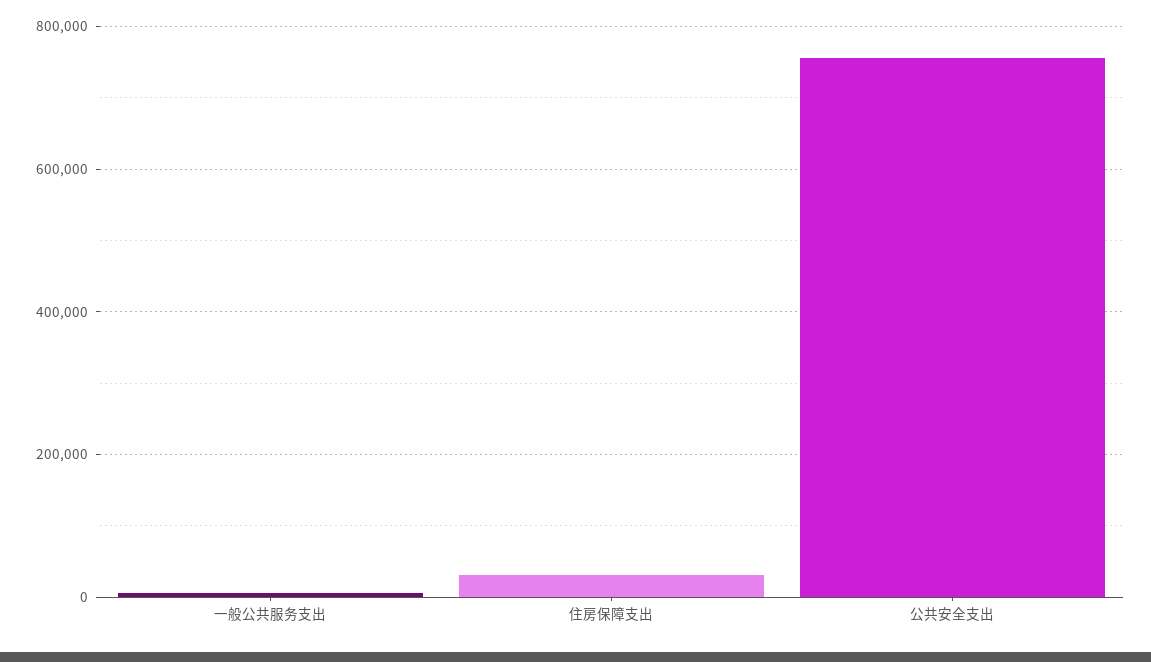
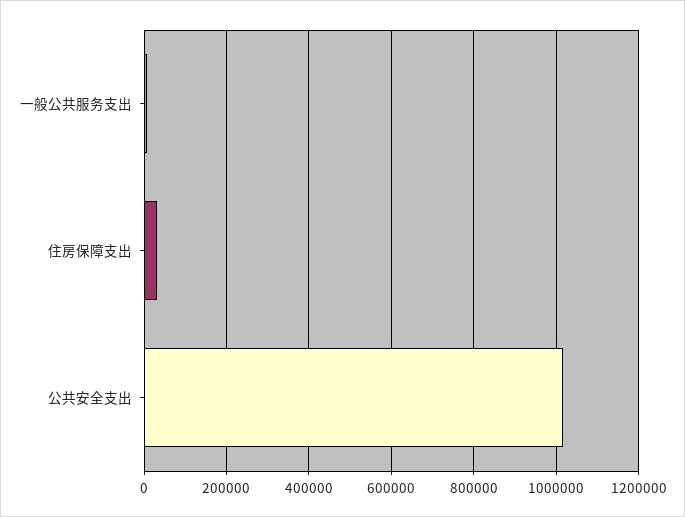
  {
    "一般公共服务支出": 0,
    "住房保障支出": 40000,
-   "公共安全支出": 760000
+   "公共安全支出": 1020000
  }

